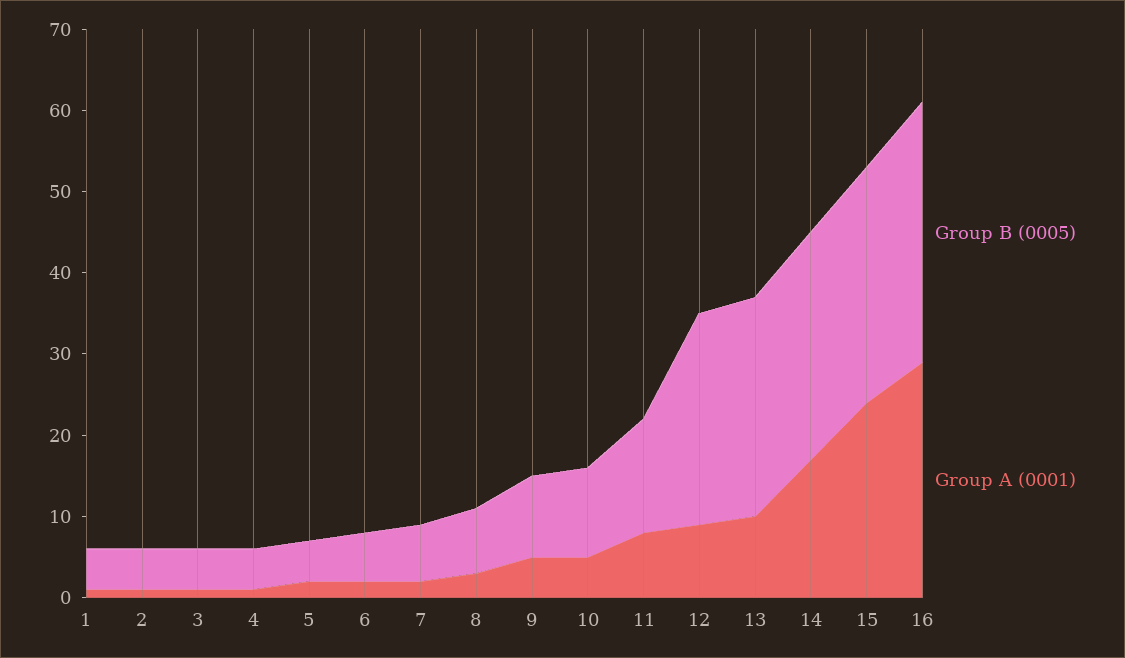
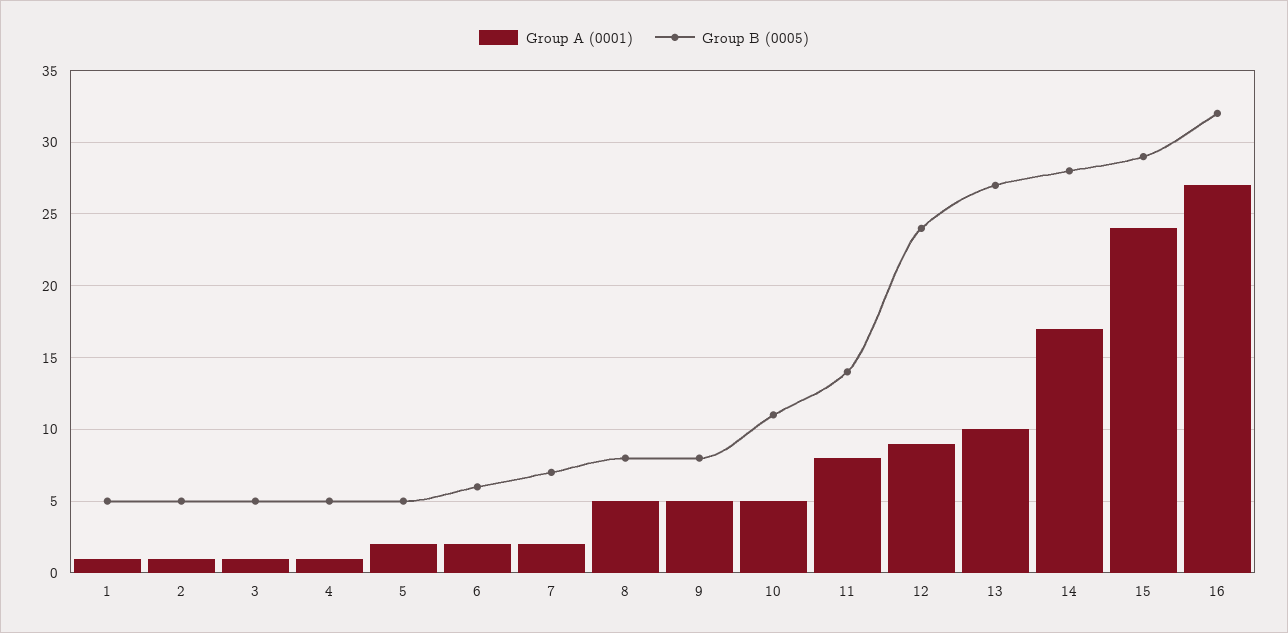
  {
    "Group B (0005)": {
      "1": 5,
      "2": 5,
      "3": 5,
      "4": 5,
      "5": 5,
      "6": 6,
      "7": 7,
      "8": 8,
-     "9": 10,
+     "9": 8,
      "10": 11,
      "11": 14,
-     "12": 26,
+     "12": 24,
      "13": 27,
      "14": 28,
      "15": 29,
      "16": 32
    },
    "Group A (0001)": {
      "1": 1,
      "2": 1,
      "3": 1,
      "4": 1,
      "5": 2,
      "6": 2,
      "7": 2,
-     "8": 3,
+     "8": 5,
      "9": 5,
      "10": 5,
      "11": 8,
      "12": 9,
      "13": 10,
      "14": 17,
      "15": 24,
-     "16": 29
+     "16": 27
    }
  }

